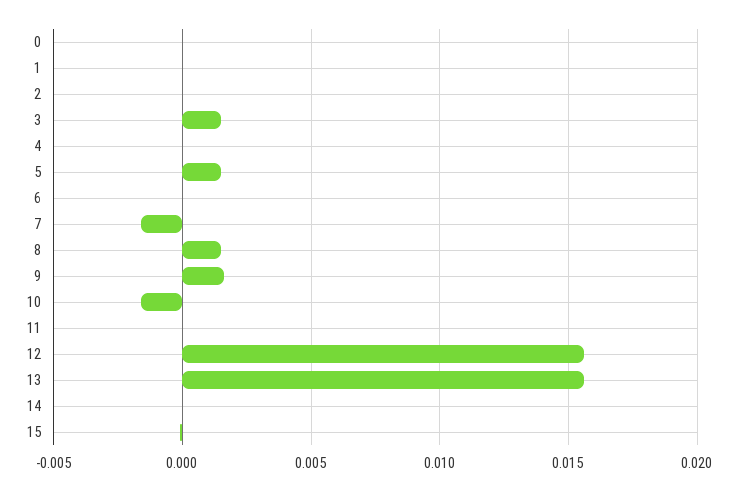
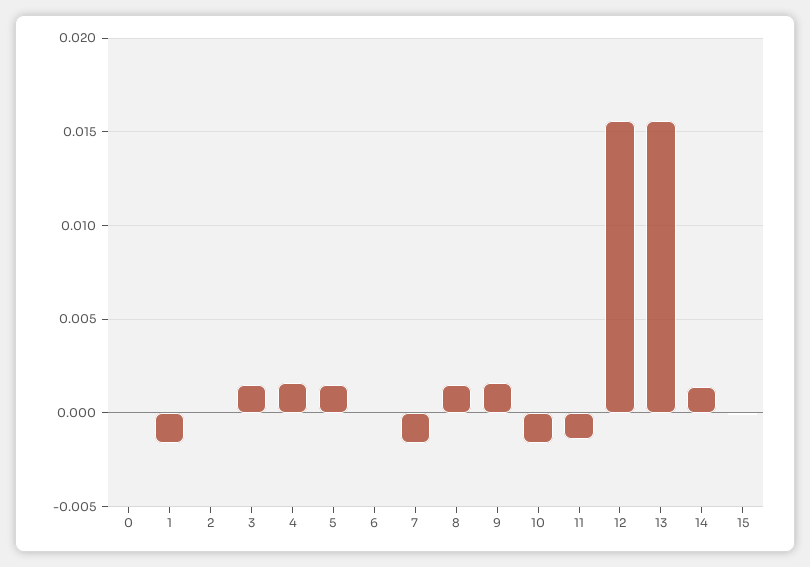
  {
    "0": 0,
-   "1": 0,
+   "1": -0.0015,
    "2": 0,
    "3": 0.0015,
-   "4": 0,
+   "4": 0.0015,
    "5": 0.0015,
    "6": 0,
    "7": -0.0015,
    "8": 0.0015,
    "9": 0.0015,
    "10": -0.0015,
-   "11": 0,
+   "11": -0.0015,
    "12": 0.0155,
    "13": 0.0155,
-   "14": 0,
+   "14": 0.0015,
    "15": 0
  }

